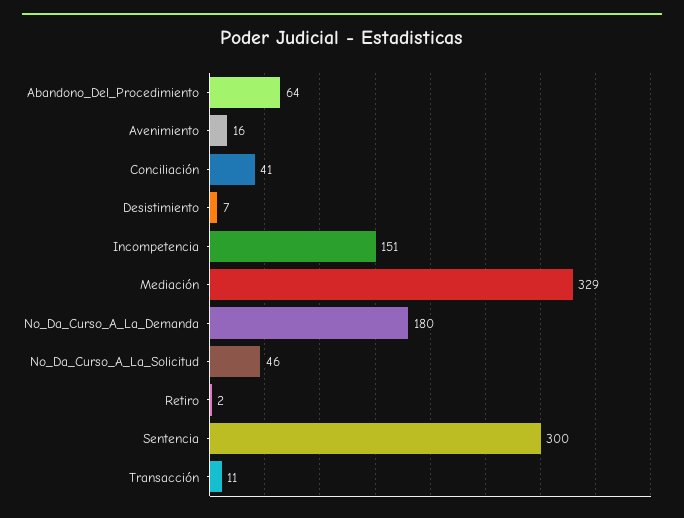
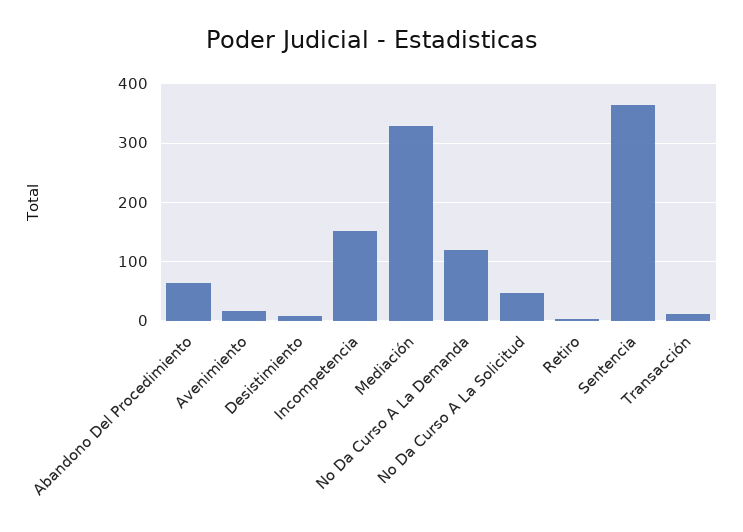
  {
    "Abandono_Del_Procedimiento": 64,
    "Avenimiento": 16,
-   "Conciliación": 41,
    "Desistimiento": 7,
    "Incompetencia": 151,
    "Mediación": 329,
-   "No_Da_Curso_A_La_Demanda": 180,
+   "No_Da_Curso_A_La_Demanda": 120,
    "No_Da_Curso_A_La_Solicitud": 46,
    "Retiro": 2,
-   "Sentencia": 300,
+   "Sentencia": 360,
    "Transacción": 11
  }

